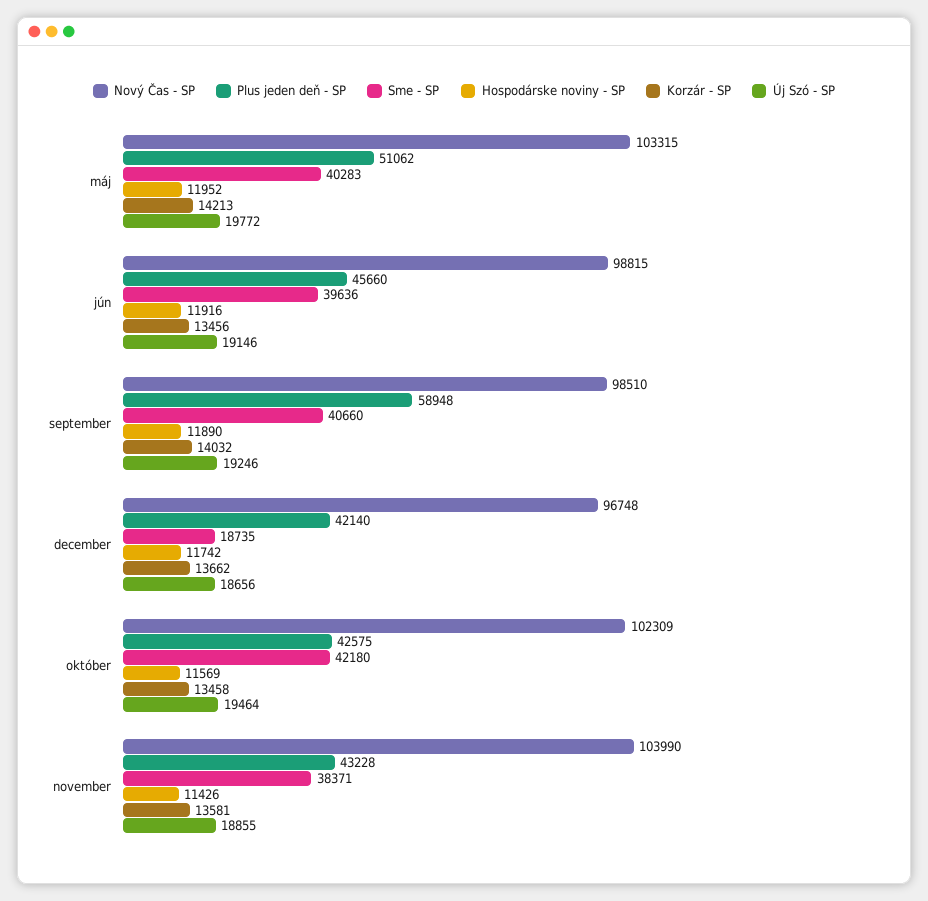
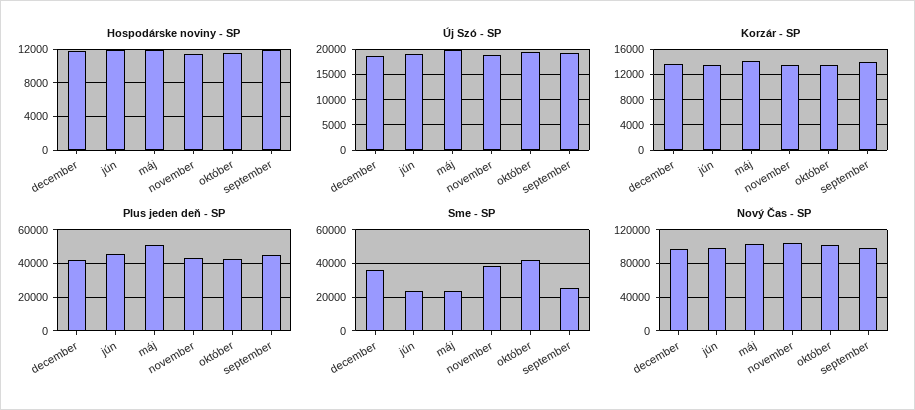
  {
    "Nový Čas - SP": {
      "máj": 103315,
      "jún": 98815,
      "september": 98510,
      "december": 96748,
      "október": 102309,
      "november": 103990
    },
    "Plus jeden deň - SP": {
      "máj": 51062,
      "jún": 45660,
-     "september": 58948,
+     "september": 45000,
      "december": 42140,
      "október": 42575,
      "november": 43228
    },
    "Sme - SP": {
-     "máj": 40283,
+     "máj": 25000,
-     "jún": 39636,
+     "jún": 25000,
-     "september": 40660,
+     "september": 25000,
-     "december": 18735,
+     "december": 35000,
      "október": 42180,
      "november": 38371
    },
    "Hospodárske noviny - SP": {
      "máj": 11952,
      "jún": 11916,
      "september": 11890,
      "december": 11742,
      "október": 11569,
      "november": 11426
    },
    "Korzár - SP": {
      "máj": 14213,
      "jún": 13456,
      "september": 14032,
      "december": 13662,
      "október": 13458,
      "november": 13581
    },
    "Új Szó - SP": {
      "máj": 19772,
      "jún": 19146,
      "september": 19246,
      "december": 18656,
      "október": 19464,
      "november": 18855
    }
  }

